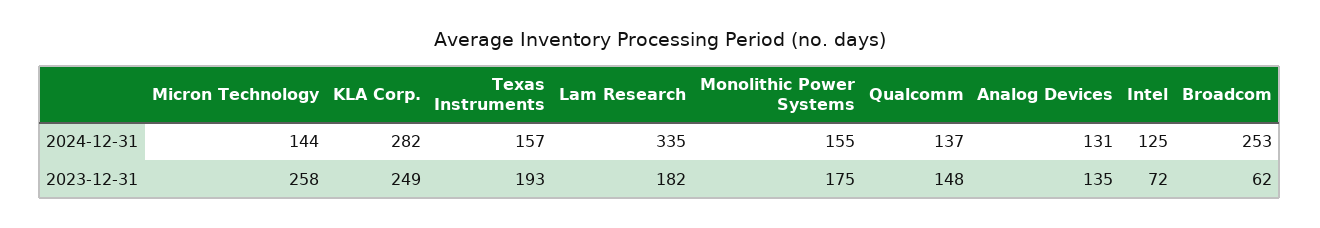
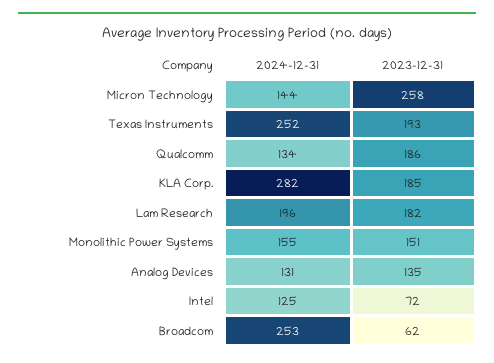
  {
    "Micron Technology": {
      "2024-12-31": 144,
      "2023-12-31": 258
    },
    "KLA Corp.": {
      "2024-12-31": 282,
-     "2023-12-31": 249
+     "2023-12-31": 185
    },
    "Texas Instruments": {
-     "2024-12-31": 157,
+     "2024-12-31": 252,
      "2023-12-31": 193
    },
    "Lam Research": {
-     "2024-12-31": 335,
+     "2024-12-31": 196,
      "2023-12-31": 182
    },
    "Monolithic Power Systems": {
      "2024-12-31": 155,
-     "2023-12-31": 175
+     "2023-12-31": 151
    },
    "Qualcomm": {
-     "2024-12-31": 137,
+     "2024-12-31": 134,
-     "2023-12-31": 148
+     "2023-12-31": 186
    },
    "Analog Devices": {
      "2024-12-31": 131,
      "2023-12-31": 135
    },
    "Intel": {
      "2024-12-31": 125,
      "2023-12-31": 72
    },
    "Broadcom": {
      "2024-12-31": 253,
      "2023-12-31": 62
    }
  }

